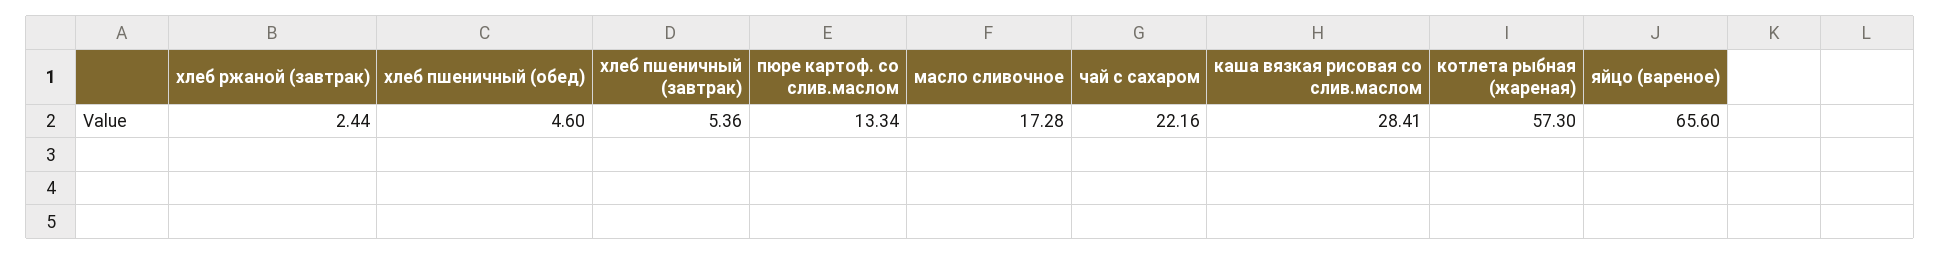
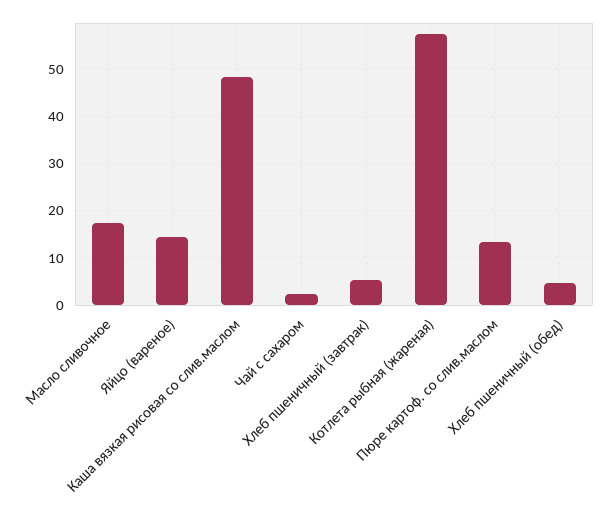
  {
-   "хлеб ржаной (завтрак)": 2.44,
    "хлеб пшеничный (обед)": 4.6,
    "хлеб пшеничный (завтрак)": 5.36,
    "пюре картоф. со слив.маслом": 13.34,
    "масло сливочное": 17.28,
-   "чай с сахаром": 22.16,
+   "чай с сахаром": 2,
-   "каша вязкая рисовая со слив.маслом": 28.41,
+   "каша вязкая рисовая со слив.маслом": 48,
    "котлета рыбная (жареная)": 57.3,
-   "яйцо (вареное)": 65.6
+   "яйцо (вареное)": 14
  }

